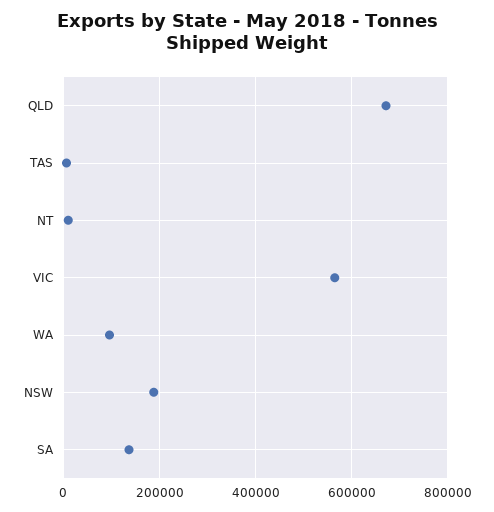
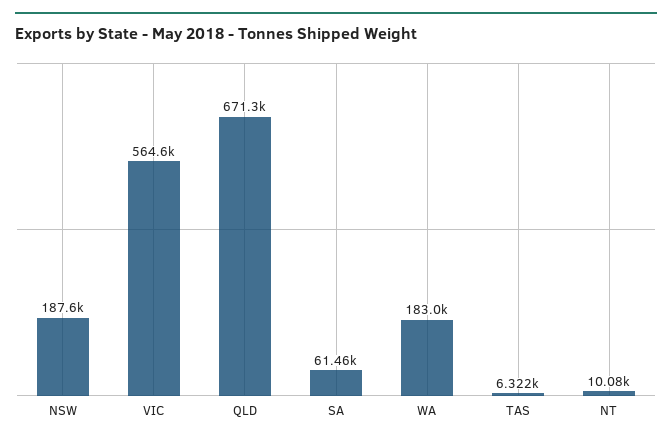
  {
    "QLD": 671300,
    "TAS": 6322,
    "NT": 10080,
    "VIC": 564600,
-   "WA": 100000,
+   "WA": 183000,
    "NSW": 187600,
-   "SA": 140000
+   "SA": 61460
  }

